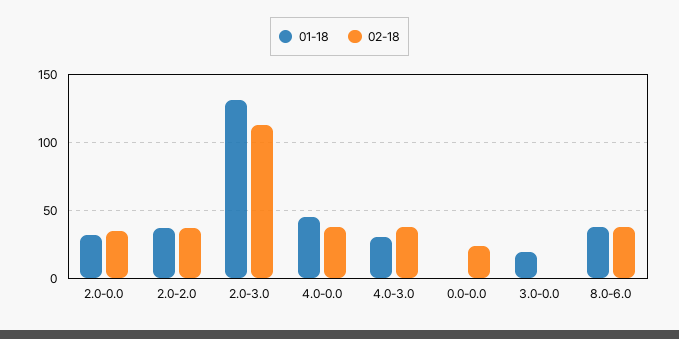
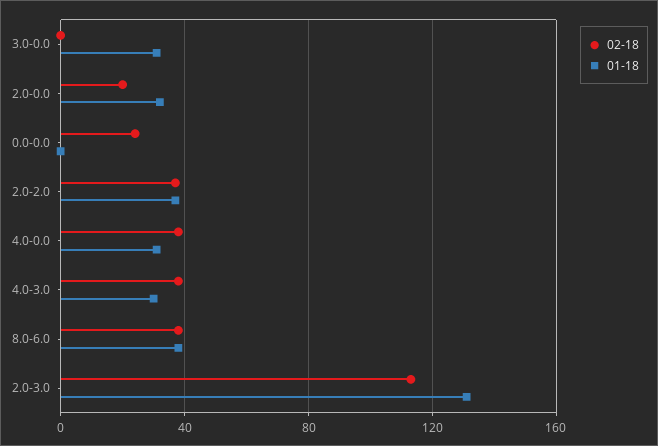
  {
    "01-18": {
      "2.0-0.0": 30,
      "2.0-2.0": 35,
      "2.0-3.0": 130,
-     "4.0-0.0": 45,
+     "4.0-0.0": 30,
      "4.0-3.0": 30,
      "0.0-0.0": 0,
-     "3.0-0.0": 20,
+     "3.0-0.0": 30,
      "8.0-6.0": 40
    },
    "02-18": {
-     "2.0-0.0": 35,
+     "2.0-0.0": 20,
      "2.0-2.0": 35,
      "2.0-3.0": 115,
      "4.0-0.0": 40,
      "4.0-3.0": 40,
      "0.0-0.0": 25,
      "3.0-0.0": 0,
      "8.0-6.0": 40
    }
  }

